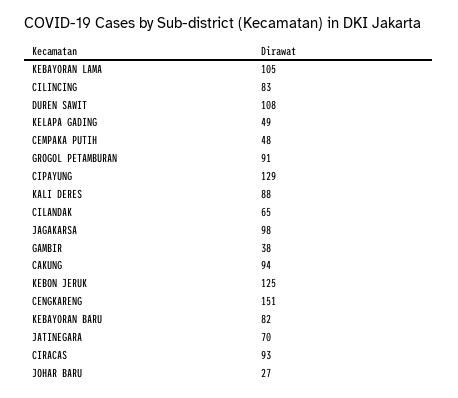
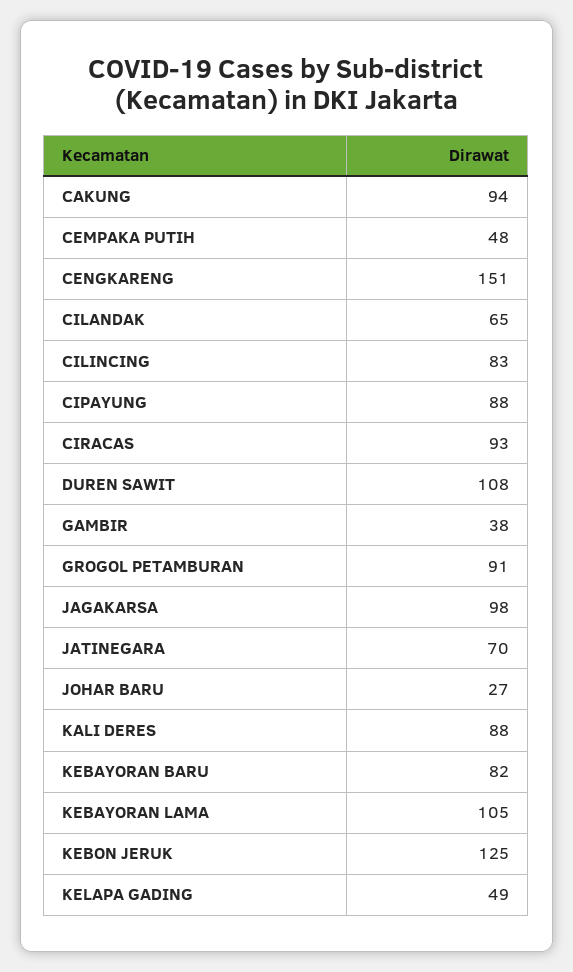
  {
    "KEBAYORAN LAMA": 105,
    "CILINCING": 83,
    "DUREN SAWIT": 108,
    "KELAPA GADING": 49,
    "CEMPAKA PUTIH": 48,
    "GROGOL PETAMBURAN": 91,
-   "CIPAYUNG": 129,
+   "CIPAYUNG": 88,
    "KALI DERES": 88,
    "CILANDAK": 65,
    "JAGAKARSA": 98,
    "GAMBIR": 38,
    "CAKUNG": 94,
    "KEBON JERUK": 125,
    "CENGKARENG": 151,
    "KEBAYORAN BARU": 82,
    "JATINEGARA": 70,
    "CIRACAS": 93,
    "JOHAR BARU": 27
  }

